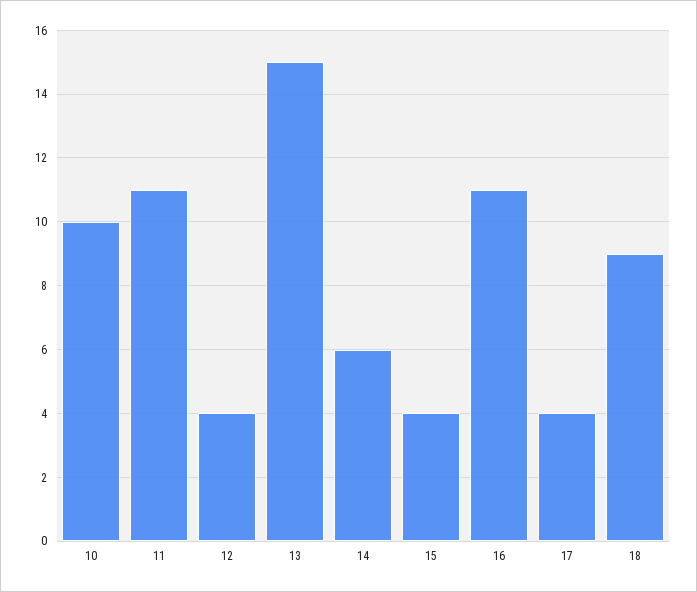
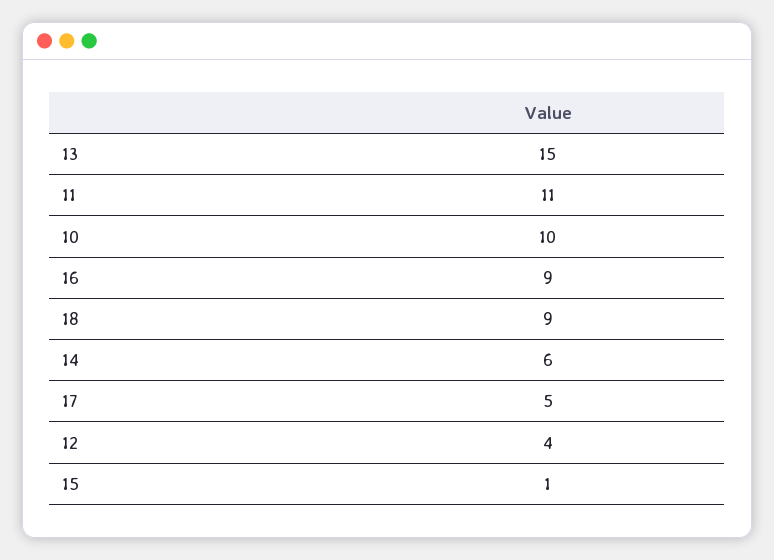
  {
    "10": 10,
    "11": 11,
    "12": 4,
    "13": 15,
    "14": 6,
-   "15": 4,
+   "15": 1,
-   "16": 11,
+   "16": 9,
-   "17": 4,
+   "17": 5,
    "18": 9
  }

